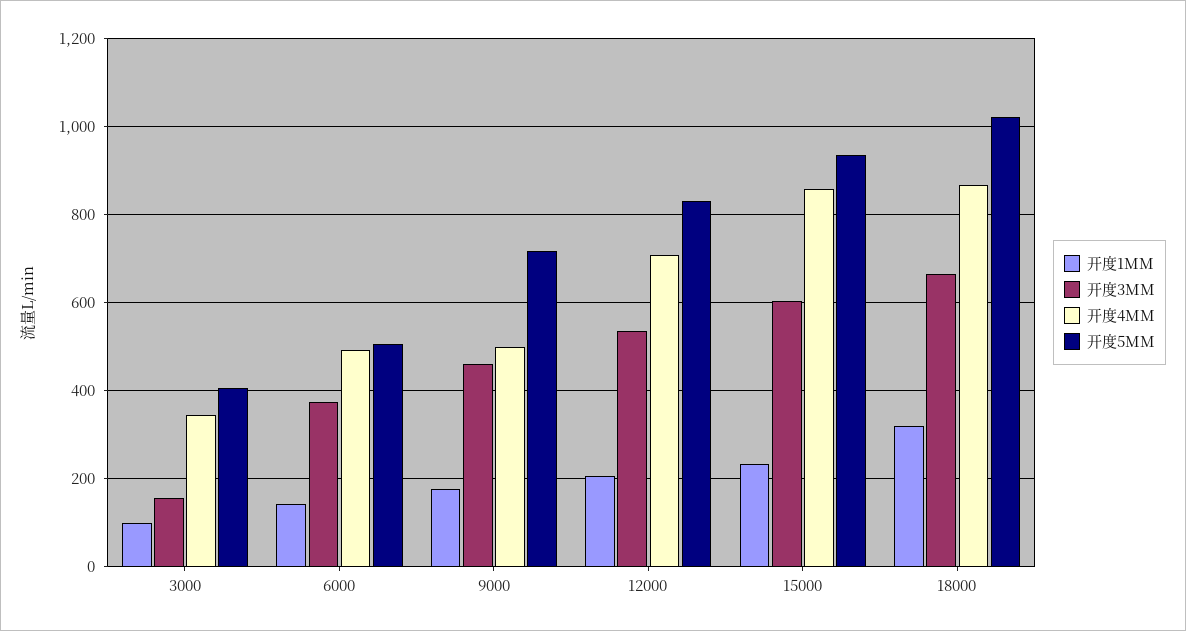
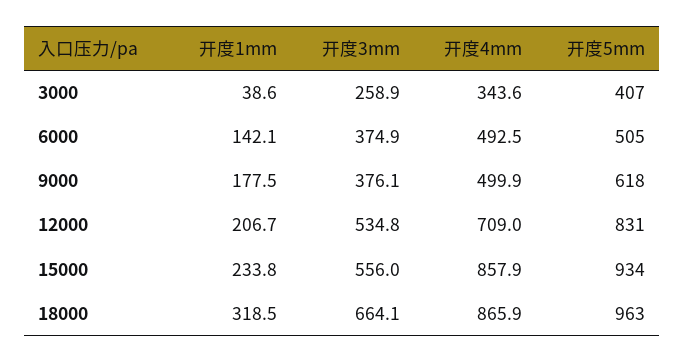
  {
    "开度1MM": {
-     "3000": 100,
+     "3000": 38.6,
      "6000": 142.1,
      "9000": 177.5,
      "12000": 206.7,
      "15000": 233.8,
      "18000": 318.5
    },
    "开度3MM": {
-     "3000": 160,
+     "3000": 258.9,
      "6000": 374.9,
-     "9000": 460,
+     "9000": 376.1,
      "12000": 534.8,
-     "15000": 600,
+     "15000": 556,
      "18000": 664.1
    },
    "开度4MM": {
      "3000": 343.6,
      "6000": 492.5,
      "9000": 499.9,
      "12000": 709,
      "15000": 857.9,
      "18000": 865.9
    },
    "开度5MM": {
      "3000": 407,
      "6000": 505,
-     "9000": 720,
+     "9000": 618,
      "12000": 831,
      "15000": 934,
-     "18000": 1020
+     "18000": 963
    }
  }

